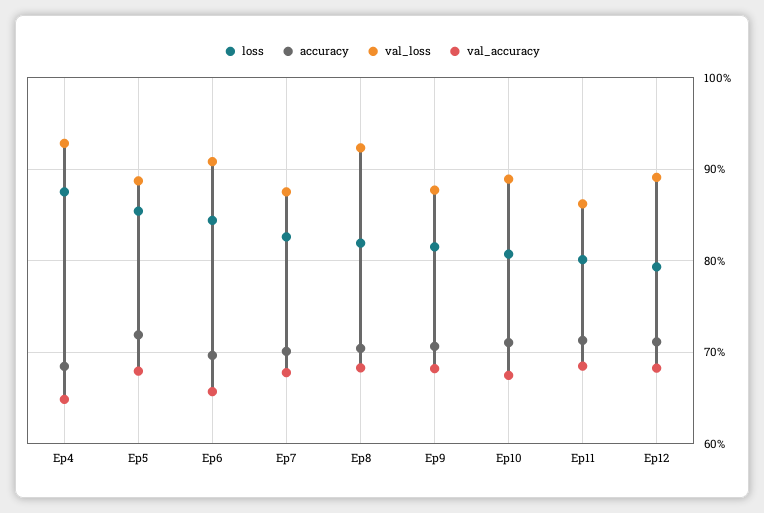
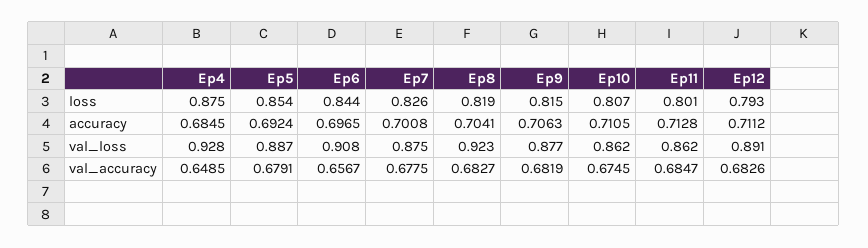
  {
    "loss": {
      "Ep4": 0.875,
      "Ep5": 0.854,
      "Ep6": 0.844,
      "Ep7": 0.826,
      "Ep8": 0.819,
      "Ep9": 0.815,
      "Ep10": 0.807,
      "Ep11": 0.801,
      "Ep12": 0.793
    },
    "accuracy": {
      "Ep4": 0.6845,
-     "Ep5": 0.72,
+     "Ep5": 0.6924,
      "Ep6": 0.6965,
      "Ep7": 0.7008,
      "Ep8": 0.7041,
      "Ep9": 0.7063,
      "Ep10": 0.7105,
      "Ep11": 0.7128,
      "Ep12": 0.7112
    },
    "val_loss": {
      "Ep4": 0.928,
      "Ep5": 0.887,
      "Ep6": 0.908,
      "Ep7": 0.875,
      "Ep8": 0.923,
      "Ep9": 0.877,
-     "Ep10": 0.89,
+     "Ep10": 0.862,
      "Ep11": 0.862,
      "Ep12": 0.891
    },
    "val_accuracy": {
      "Ep4": 0.6485,
      "Ep5": 0.6791,
      "Ep6": 0.6567,
      "Ep7": 0.6775,
      "Ep8": 0.6827,
      "Ep9": 0.6819,
      "Ep10": 0.6745,
      "Ep11": 0.6847,
      "Ep12": 0.6826
    }
  }

